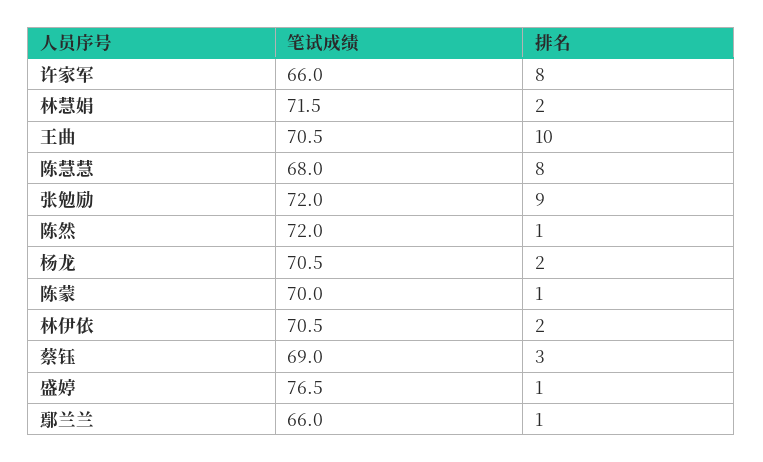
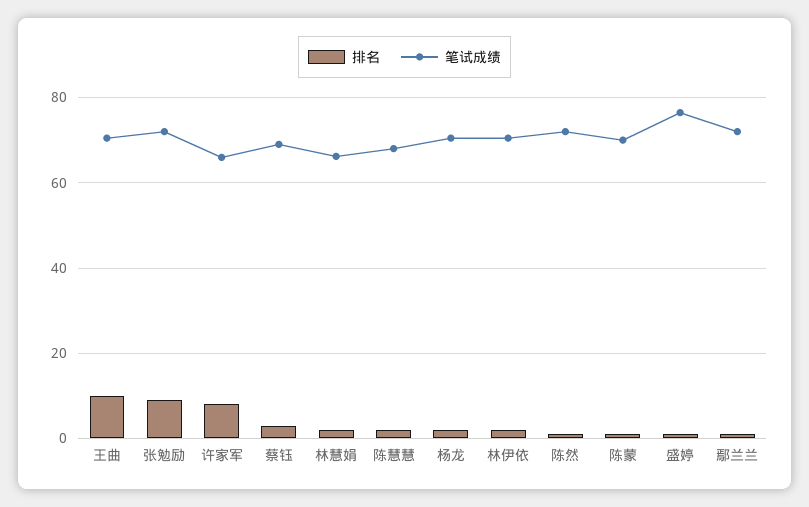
  {
    "笔试成绩": {
      "许家军": 66,
-     "林慧娟": 71.5,
+     "林慧娟": 66,
      "王曲": 70.5,
      "陈慧慧": 68,
      "张勉励": 72,
      "陈然": 72,
      "杨龙": 70.5,
      "陈蒙": 70,
      "林伊依": 70.5,
      "蔡钰": 69,
      "盛婷": 76.5,
-     "鄢兰兰": 66
+     "鄢兰兰": 72
    },
    "排名": {
      "许家军": 8,
      "林慧娟": 2,
      "王曲": 10,
-     "陈慧慧": 8,
+     "陈慧慧": 2,
      "张勉励": 9,
      "陈然": 1,
      "杨龙": 2,
      "陈蒙": 1,
      "林伊依": 2,
      "蔡钰": 3,
      "盛婷": 1,
      "鄢兰兰": 1
    }
  }

